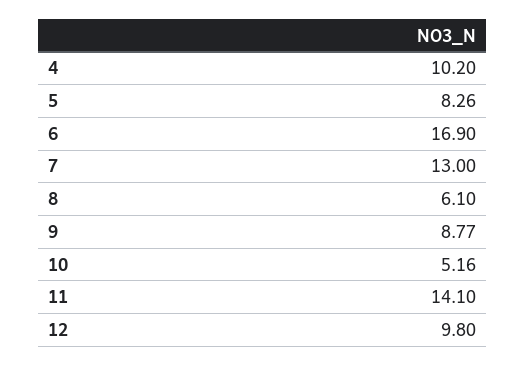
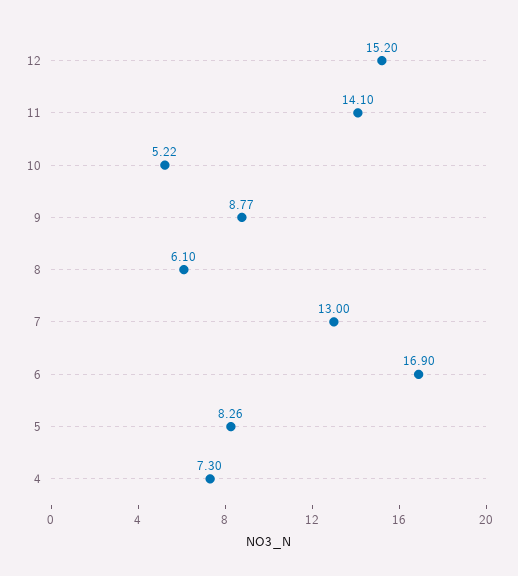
  {
-   "4": 10.2,
+   "4": 7.3,
    "5": 8.26,
    "6": 16.9,
    "7": 13,
    "8": 6.1,
    "9": 8.77,
-   "10": 5.16,
+   "10": 5.22,
    "11": 14.1,
-   "12": 9.8
+   "12": 15.2
  }

